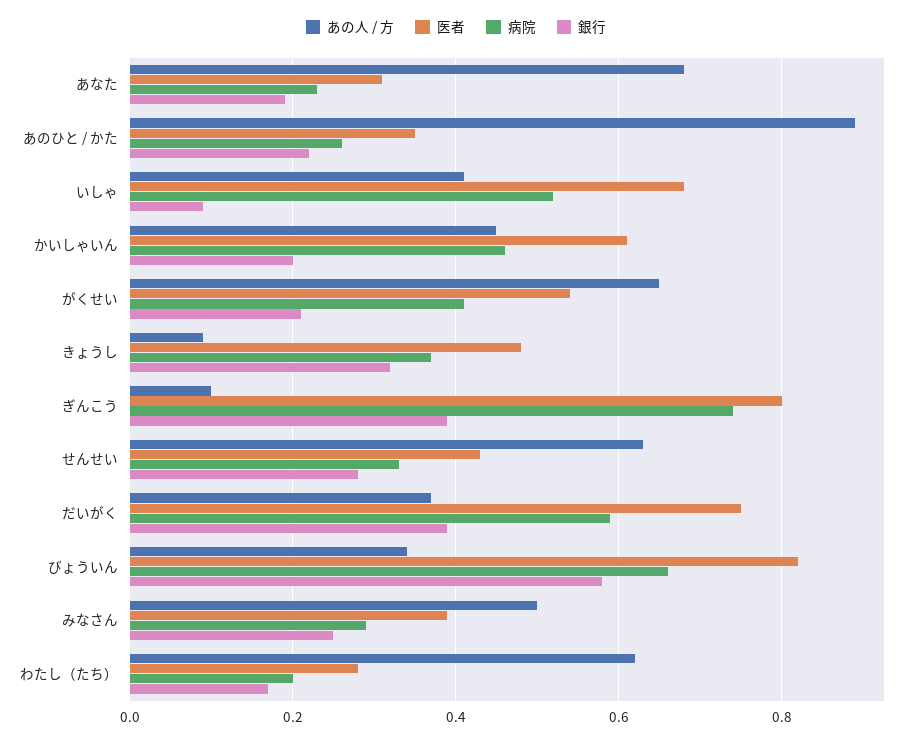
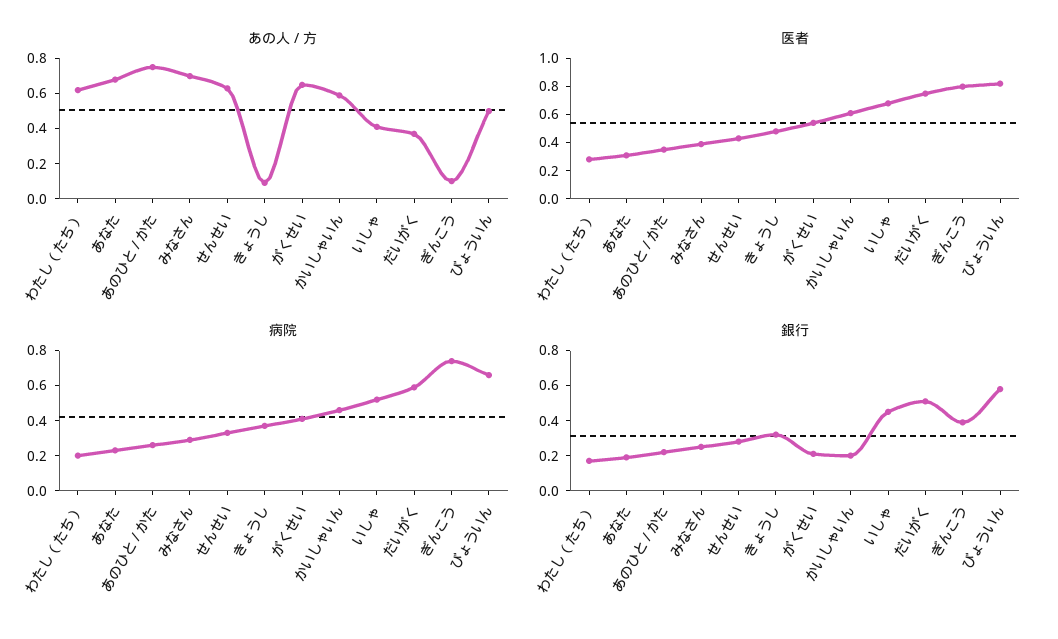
  {
    "あの人 / 方": {
      "あなた": 0.7,
-     "あのひと / かた": 0.9,
+     "あのひと / かた": 0.75,
      "いしゃ": 0.4,
-     "かいしゃいん": 0.45,
+     "かいしゃいん": 0.6,
      "がくせい": 0.65,
      "きょうし": 0.1,
      "ぎんこう": 0.1,
      "せんせい": 0.65,
      "だいがく": 0.35,
-     "びょういん": 0.35,
+     "びょういん": 0.5,
-     "みなさん": 0.5,
+     "みなさん": 0.7,
      "わたし（たち）": 0.6
    },
    "医者": {
      "あなた": 0.3,
      "あのひと / かた": 0.35,
      "いしゃ": 0.7,
      "かいしゃいん": 0.6,
      "がくせい": 0.55,
      "きょうし": 0.5,
      "ぎんこう": 0.8,
      "せんせい": 0.45,
      "だいがく": 0.75,
      "びょういん": 0.8,
      "みなさん": 0.4,
      "わたし（たち）": 0.3
    },
    "病院": {
      "あなた": 0.25,
      "あのひと / かた": 0.25,
      "いしゃ": 0.5,
      "かいしゃいん": 0.45,
      "がくせい": 0.4,
      "きょうし": 0.35,
      "ぎんこう": 0.75,
      "せんせい": 0.35,
      "だいがく": 0.6,
      "びょういん": 0.65,
      "みなさん": 0.3,
      "わたし（たち）": 0.2
    },
    "銀行": {
      "あなた": 0.2,
      "あのひと / かた": 0.2,
-     "いしゃ": 0.1,
+     "いしゃ": 0.45,
      "かいしゃいん": 0.2,
      "がくせい": 0.2,
      "きょうし": 0.3,
      "ぎんこう": 0.4,
      "せんせい": 0.3,
-     "だいがく": 0.4,
+     "だいがく": 0.5,
      "びょういん": 0.6,
      "みなさん": 0.25,
      "わたし（たち）": 0.15
    }
  }

